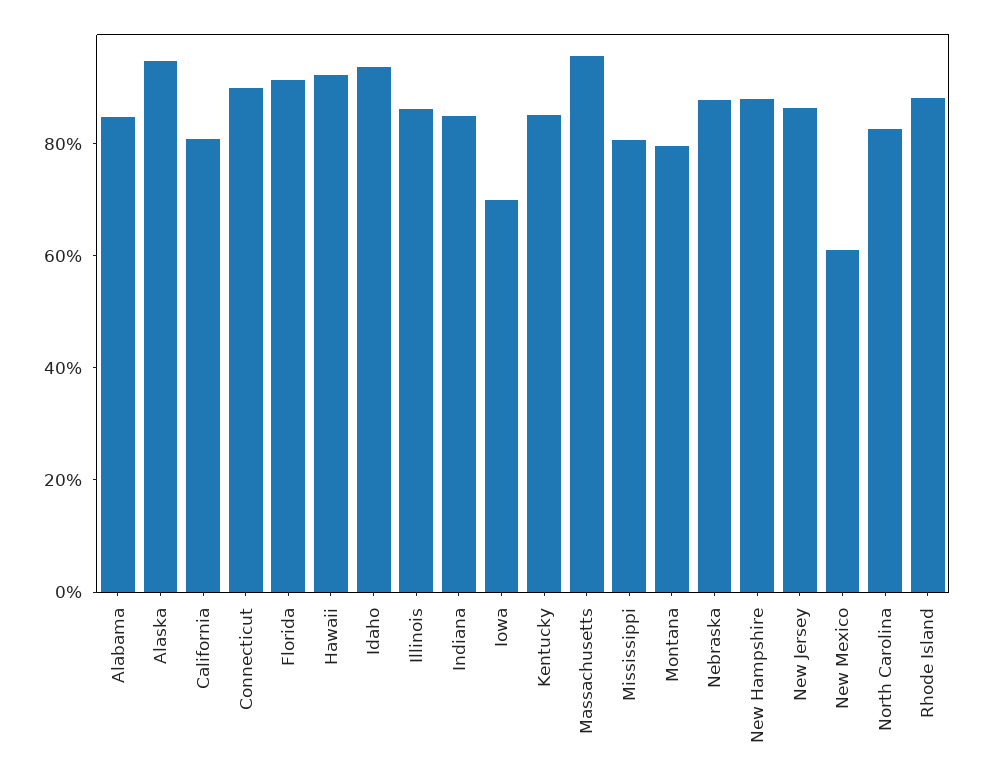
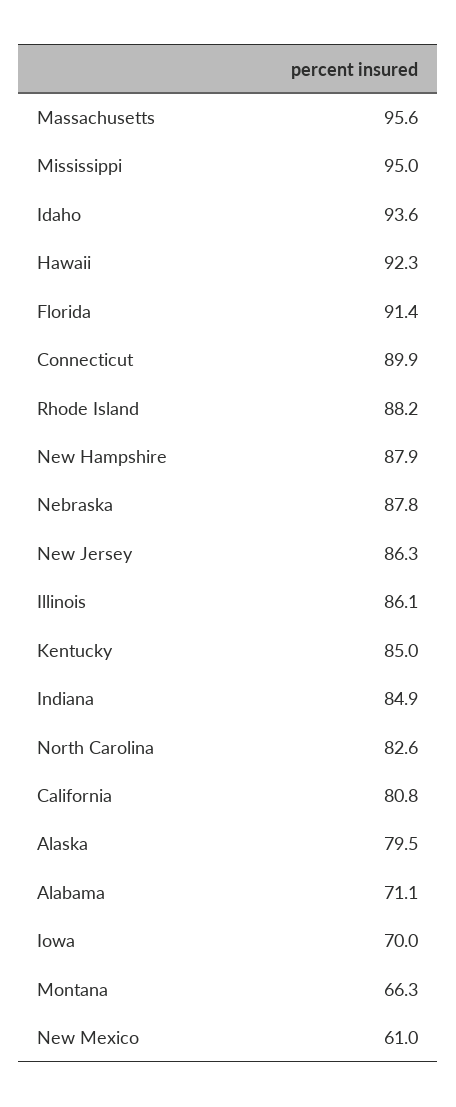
  {
-   "Alabama": 85,
+   "Alabama": 71.1,
-   "Alaska": 95,
+   "Alaska": 79.5,
    "California": 80.8,
    "Connecticut": 89.9,
    "Florida": 91.4,
    "Hawaii": 92.3,
    "Idaho": 93.6,
    "Illinois": 86.1,
    "Indiana": 84.9,
    "Iowa": 70,
    "Kentucky": 85,
    "Massachusetts": 95.6,
-   "Mississippi": 80,
+   "Mississippi": 95,
-   "Montana": 80,
+   "Montana": 66.3,
    "Nebraska": 87.8,
    "New Hampshire": 87.9,
    "New Jersey": 86.3,
    "New Mexico": 61,
    "North Carolina": 82.6,
    "Rhode Island": 88.2
  }

